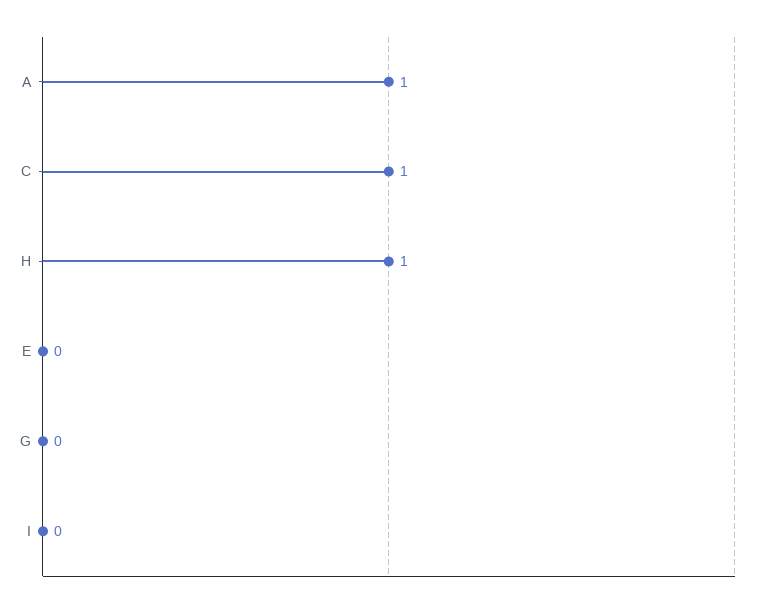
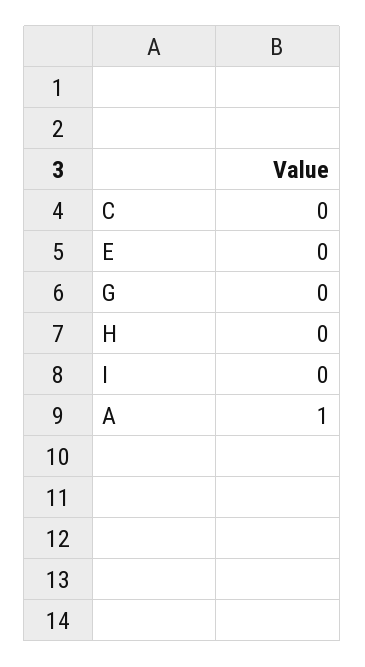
  {
    "A": 1,
-   "C": 1,
+   "C": 0,
-   "H": 1,
+   "H": 0,
    "E": 0,
    "G": 0,
    "I": 0
  }

